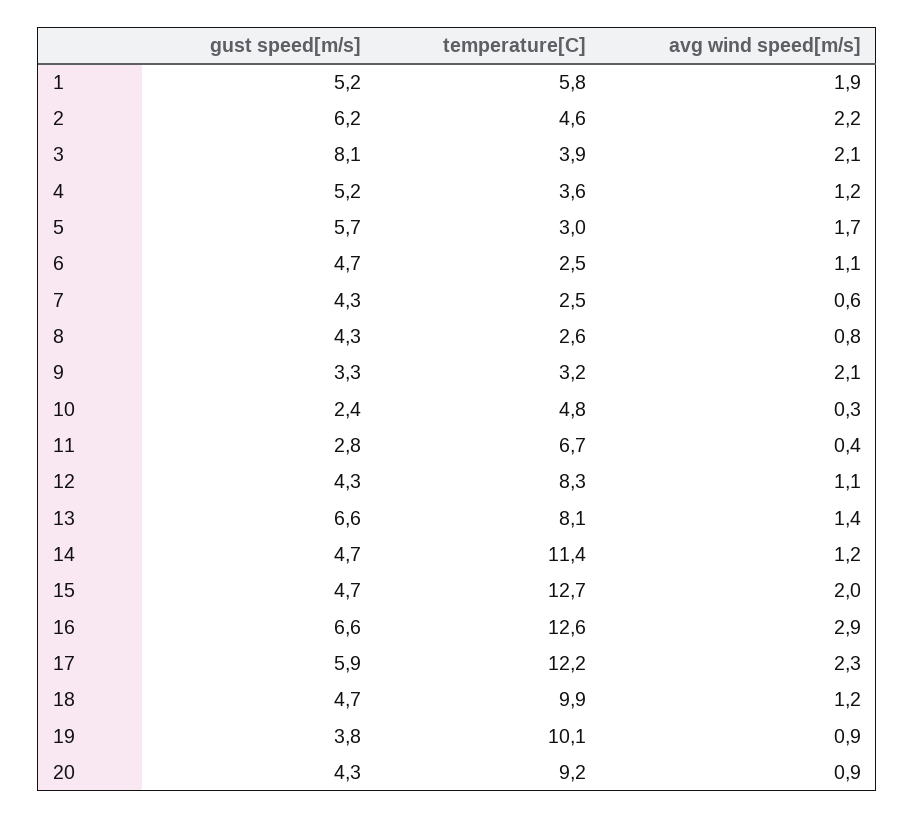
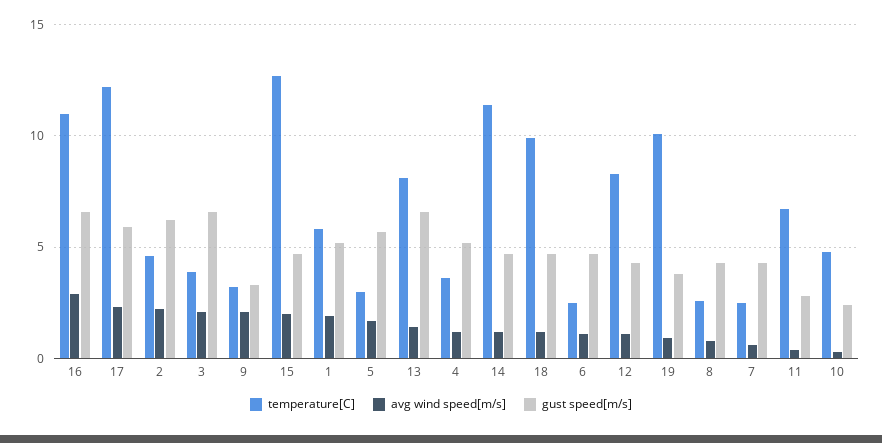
  {
    "gust speed[m/s]": {
      "1": 5.2,
      "2": 6.2,
-     "3": 8.1,
+     "3": 6.5,
      "4": 5.2,
      "5": 5.7,
      "6": 4.7,
      "7": 4.3,
      "8": 4.3,
      "9": 3.3,
      "10": 2.4,
      "11": 2.8,
      "12": 4.3,
      "13": 6.6,
      "14": 4.7,
      "15": 4.7,
      "16": 6.6,
      "17": 5.9,
      "18": 4.7,
-     "19": 3.8,
+     "19": 3.8
-     "20": 4.3
    },
    "temperature[C]": {
      "1": 5.8,
      "2": 4.6,
      "3": 3.9,
      "4": 3.6,
      "5": 3,
      "6": 2.5,
      "7": 2.5,
      "8": 2.6,
      "9": 3.2,
      "10": 4.8,
      "11": 6.7,
      "12": 8.3,
      "13": 8.1,
      "14": 11.4,
      "15": 12.7,
-     "16": 12.6,
+     "16": 11,
      "17": 12.2,
      "18": 9.9,
-     "19": 10.1,
+     "19": 10.1
-     "20": 9.2
    },
    "avg wind speed[m/s]": {
      "1": 1.9,
      "2": 2.2,
      "3": 2.1,
      "4": 1.2,
      "5": 1.7,
      "6": 1.1,
      "7": 0.6,
      "8": 0.8,
      "9": 2.1,
      "10": 0.3,
      "11": 0.4,
      "12": 1.1,
      "13": 1.4,
      "14": 1.2,
      "15": 2,
      "16": 2.9,
      "17": 2.3,
      "18": 1.2,
-     "19": 0.9,
+     "19": 0.9
-     "20": 0.9
    }
  }

